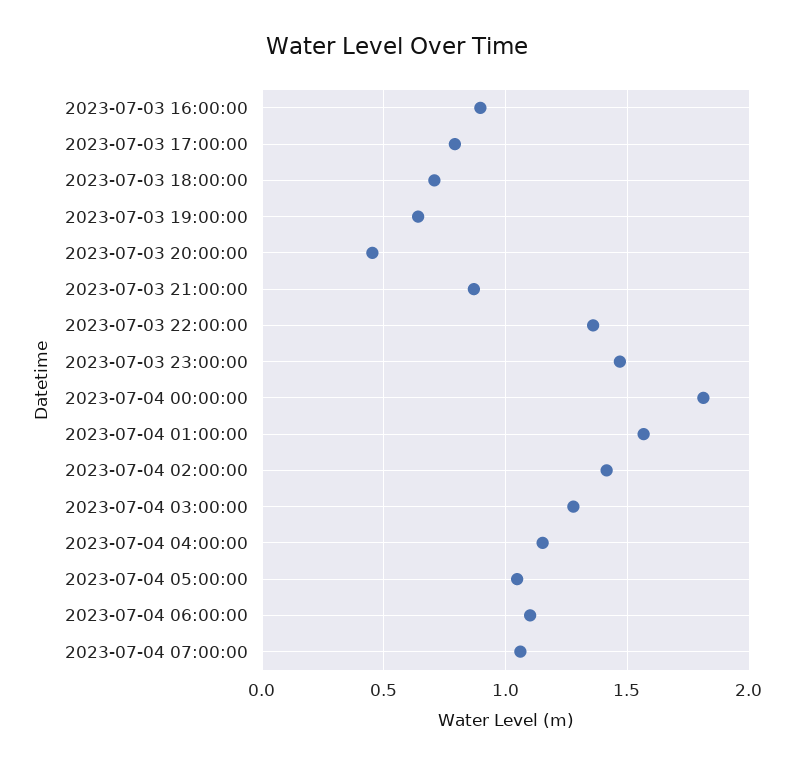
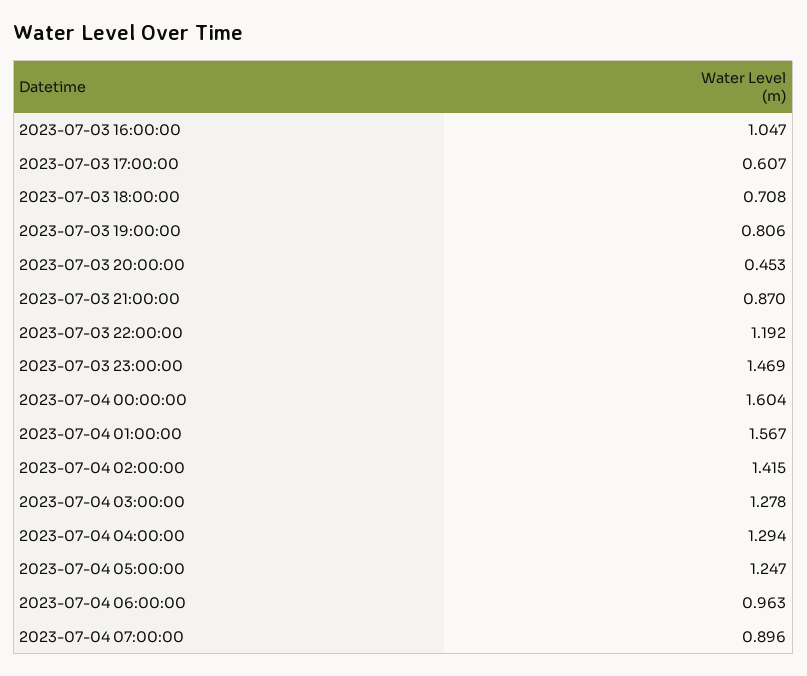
  {
-   "2023-07-03 16:00:00": 0.9,
+   "2023-07-03 16:00:00": 1.047,
-   "2023-07-03 17:00:00": 0.8,
+   "2023-07-03 17:00:00": 0.607,
    "2023-07-03 18:00:00": 0.708,
-   "2023-07-03 19:00:00": 0.65,
+   "2023-07-03 19:00:00": 0.806,
    "2023-07-03 20:00:00": 0.453,
    "2023-07-03 21:00:00": 0.87,
-   "2023-07-03 22:00:00": 1.35,
+   "2023-07-03 22:00:00": 1.192,
    "2023-07-03 23:00:00": 1.469,
-   "2023-07-04 00:00:00": 1.8,
+   "2023-07-04 00:00:00": 1.604,
    "2023-07-04 01:00:00": 1.567,
    "2023-07-04 02:00:00": 1.415,
    "2023-07-04 03:00:00": 1.278,
-   "2023-07-04 04:00:00": 1.15,
+   "2023-07-04 04:00:00": 1.294,
-   "2023-07-04 05:00:00": 1.05,
+   "2023-07-04 05:00:00": 1.247,
-   "2023-07-04 06:00:00": 1.1,
+   "2023-07-04 06:00:00": 0.963,
-   "2023-07-04 07:00:00": 1.05
+   "2023-07-04 07:00:00": 0.896
  }

